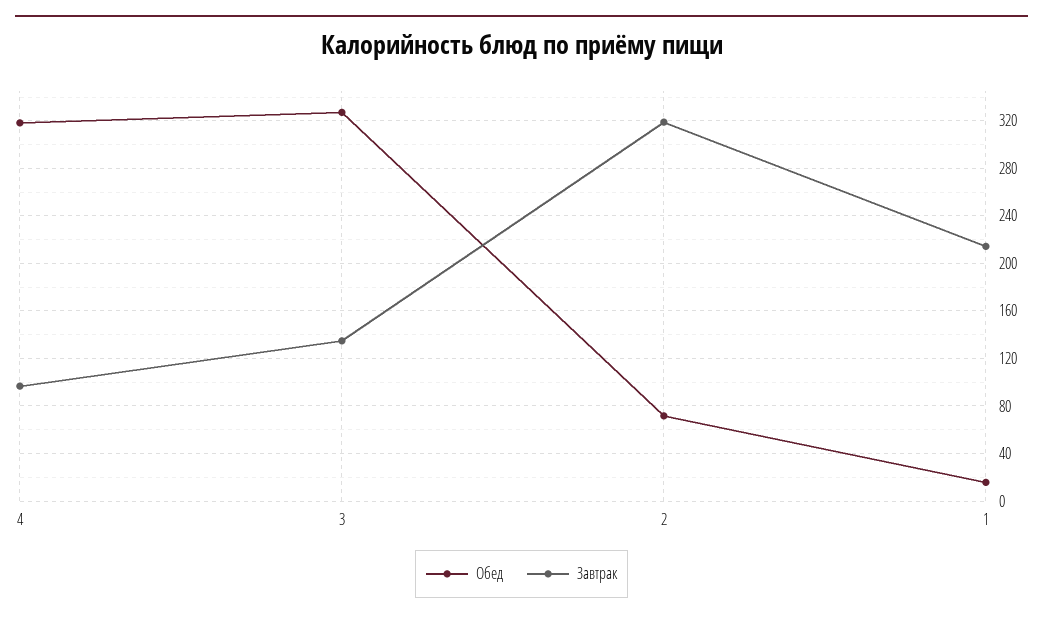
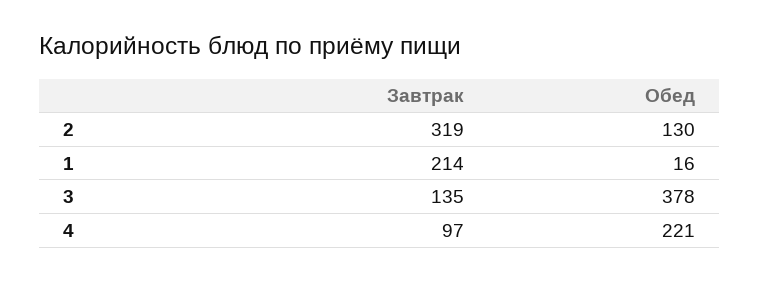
  {
    "Обед": {
-     "4": 320,
+     "4": 221,
-     "3": 330,
+     "3": 378,
-     "2": 70,
+     "2": 130,
      "1": 16
    },
    "Завтрак": {
      "4": 97,
      "3": 135,
      "2": 319,
      "1": 214
    }
  }

